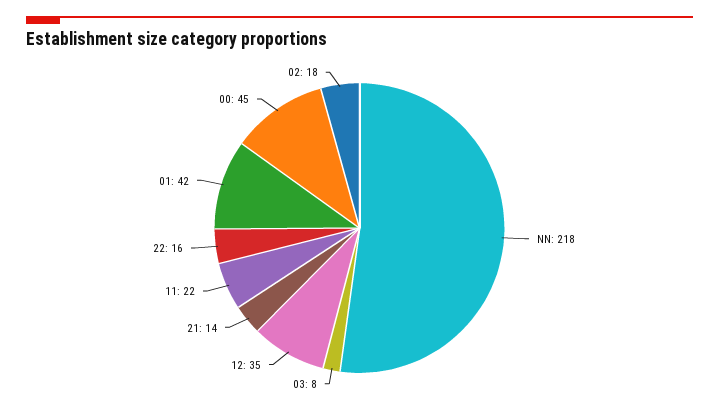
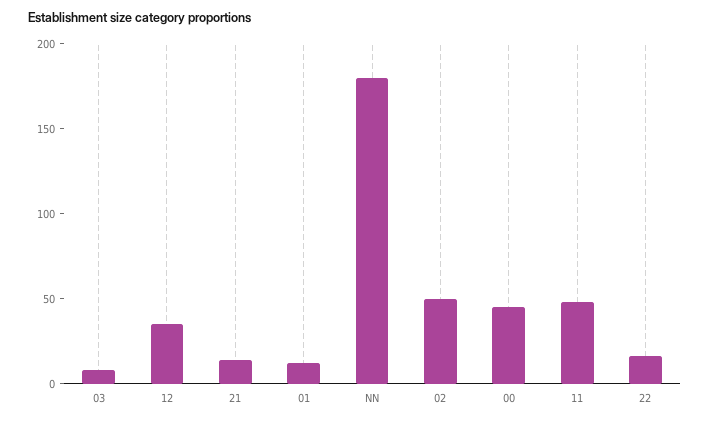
  {
-   "NN": 218,
+   "NN": 180,
    "03": 8,
    "12": 35,
    "21": 14,
-   "11": 22,
+   "11": 50,
    "22": 16,
-   "01": 42,
+   "01": 10,
    "00": 45,
-   "02": 18
+   "02": 50
  }

